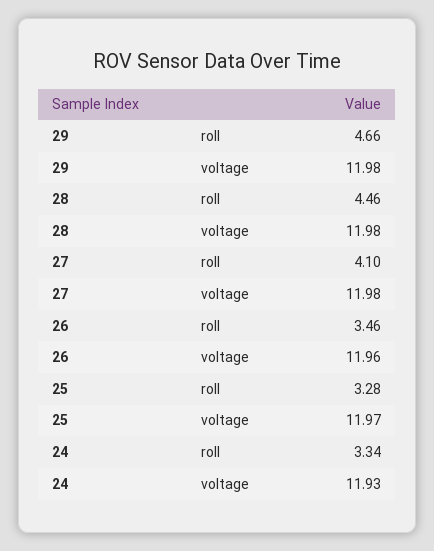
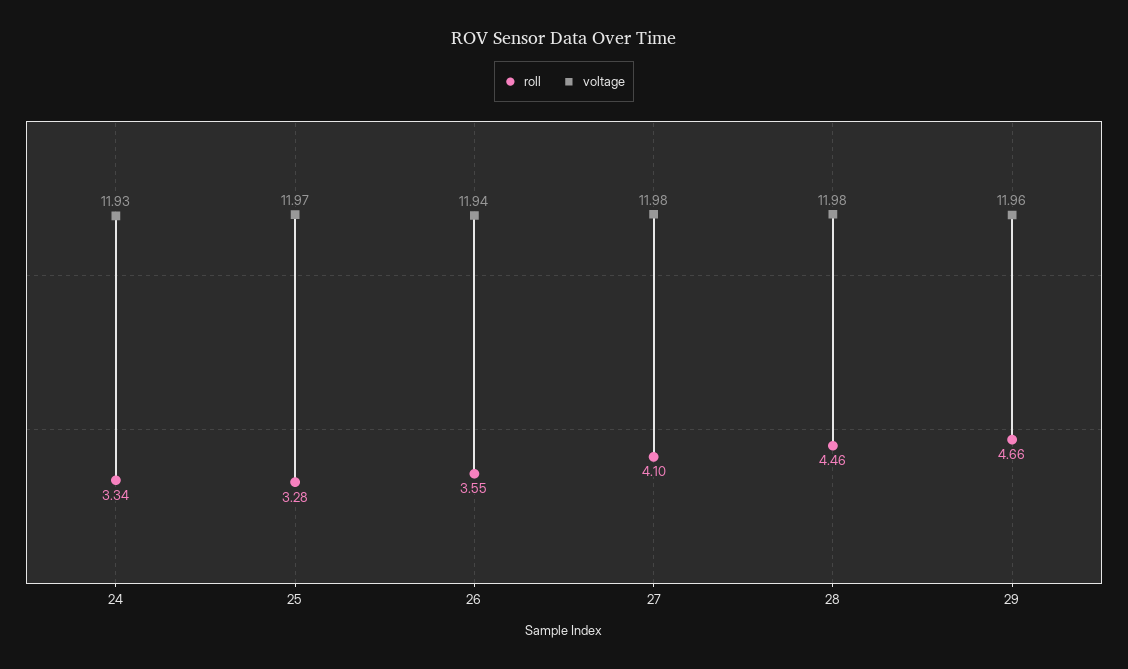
  {
    "roll": {
      "29": 4.66,
      "28": 4.46,
      "27": 4.1,
-     "26": 3.46,
+     "26": 3.55,
      "25": 3.28,
      "24": 3.34
    },
    "voltage": {
-     "29": 11.98,
+     "29": 11.96,
      "28": 11.98,
      "27": 11.98,
-     "26": 11.96,
+     "26": 11.94,
      "25": 11.97,
      "24": 11.93
    }
  }

